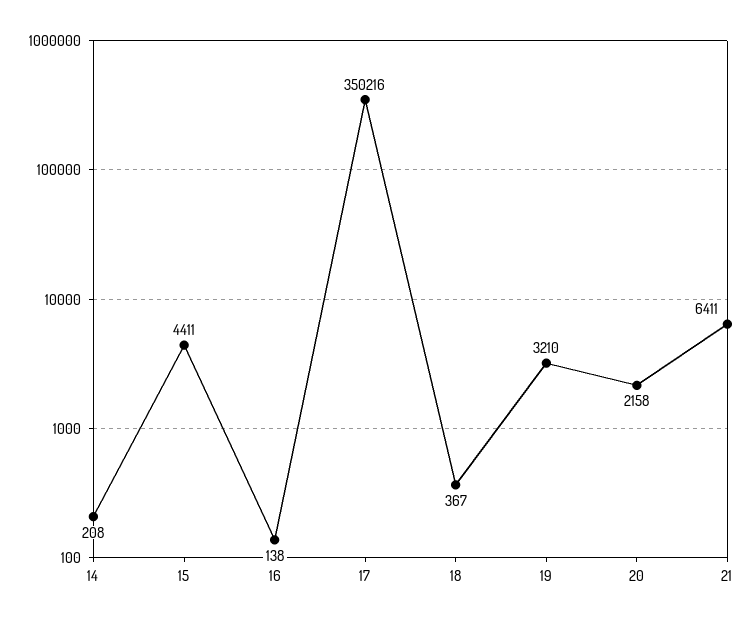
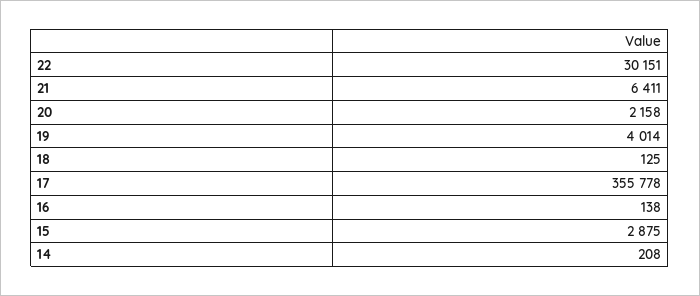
  {
    "14": 208,
-   "15": 4411,
+   "15": 2875,
    "16": 138,
-   "17": 350216,
+   "17": 355778,
-   "18": 367,
+   "18": 125,
-   "19": 3210,
+   "19": 4014,
    "20": 2158,
-   "21": 6411
+   "21": 6411,
+   "22": 30151
  }

